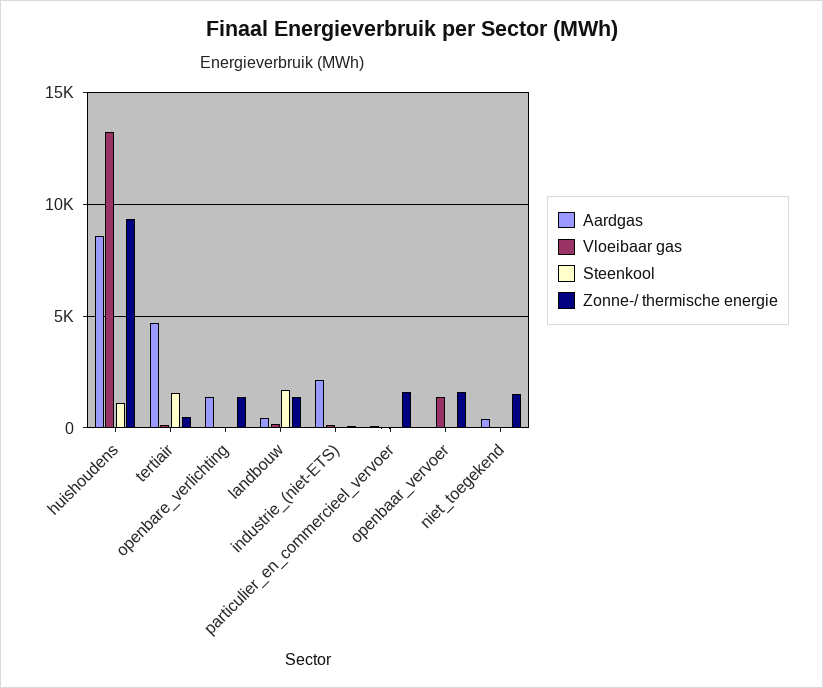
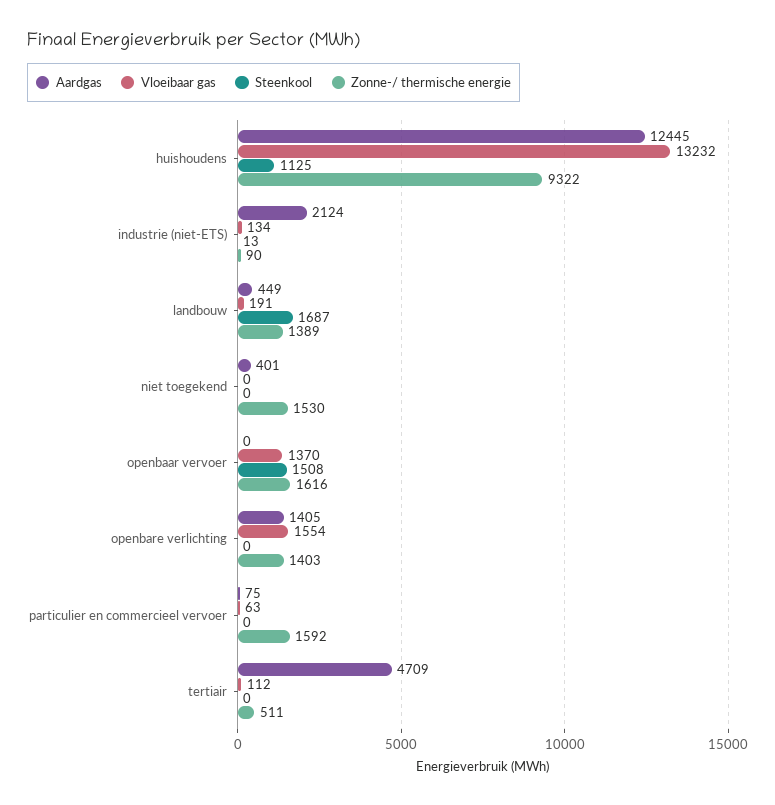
  {
    "Aardgas": {
-     "huishoudens": 8500,
+     "huishoudens": 12445,
      "tertiair": 4709,
      "openbare_verlichting": 1405,
      "landbouw": 449,
      "industrie_(niet-ETS)": 2124,
      "particulier_en_commercieel_vervoer": 75,
      "openbaar_vervoer": 0,
      "niet_toegekend": 401
    },
    "Vloeibaar gas": {
      "huishoudens": 13232,
      "tertiair": 112,
-     "openbare_verlichting": 0,
+     "openbare_verlichting": 1554,
      "landbouw": 191,
      "industrie_(niet-ETS)": 134,
      "particulier_en_commercieel_vervoer": 63,
      "openbaar_vervoer": 1370,
      "niet_toegekend": 0
    },
    "Steenkool": {
      "huishoudens": 1125,
-     "tertiair": 1500,
+     "tertiair": 0,
      "openbare_verlichting": 0,
      "landbouw": 1687,
      "industrie_(niet-ETS)": 13,
      "particulier_en_commercieel_vervoer": 0,
-     "openbaar_vervoer": 0,
+     "openbaar_vervoer": 1508,
      "niet_toegekend": 0
    },
    "Zonne-/ thermische energie": {
      "huishoudens": 9322,
      "tertiair": 511,
      "openbare_verlichting": 1403,
      "landbouw": 1389,
      "industrie_(niet-ETS)": 90,
      "particulier_en_commercieel_vervoer": 1592,
      "openbaar_vervoer": 1616,
      "niet_toegekend": 1530
    }
  }

